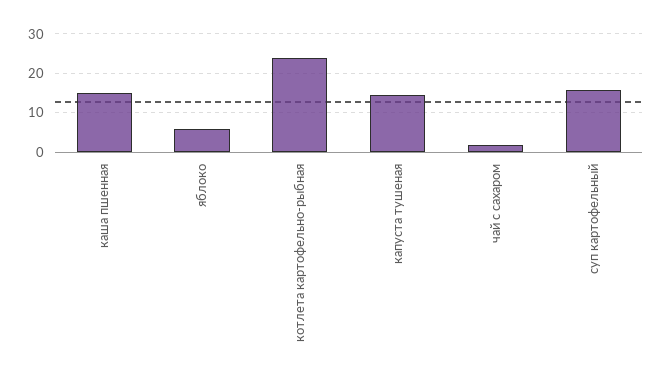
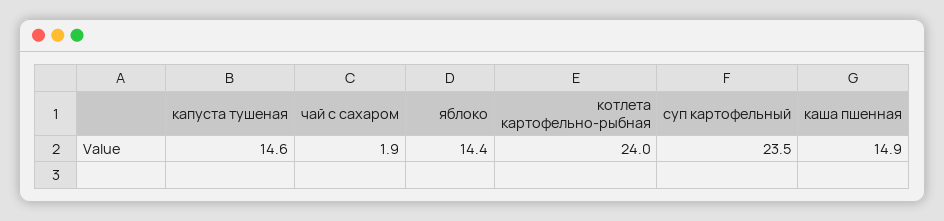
  {
    "каша пшенная": 14.9,
-   "яблоко": 6,
+   "яблоко": 14.4,
    "котлета картофельно-рыбная": 24,
    "капуста тушеная": 14.6,
    "чай с сахаром": 1.9,
-   "суп картофельный": 16
+   "суп картофельный": 23.5
  }

